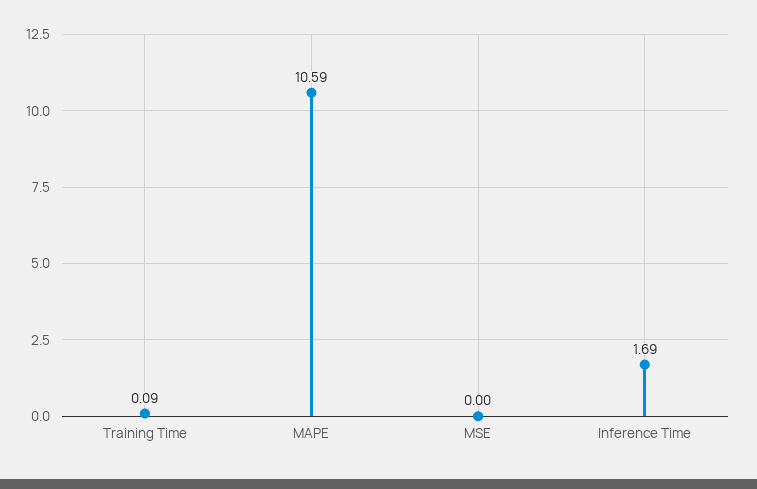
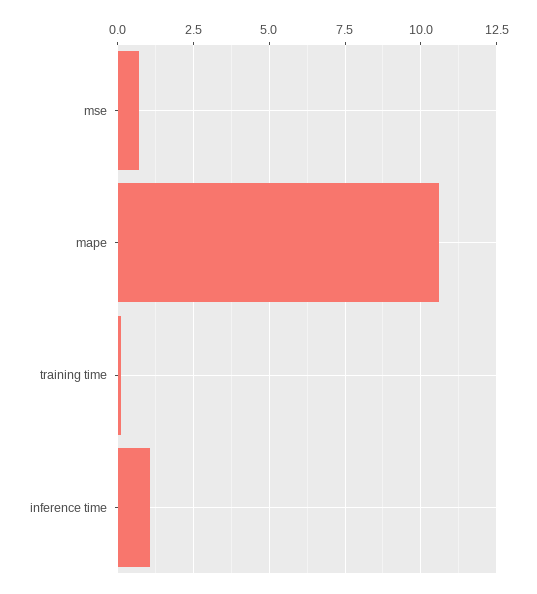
  {
    "Training Time": 0.09,
    "MAPE": 10.59,
-   "MSE": 0,
+   "MSE": 0.75,
-   "Inference Time": 1.69
+   "Inference Time": 1
  }

